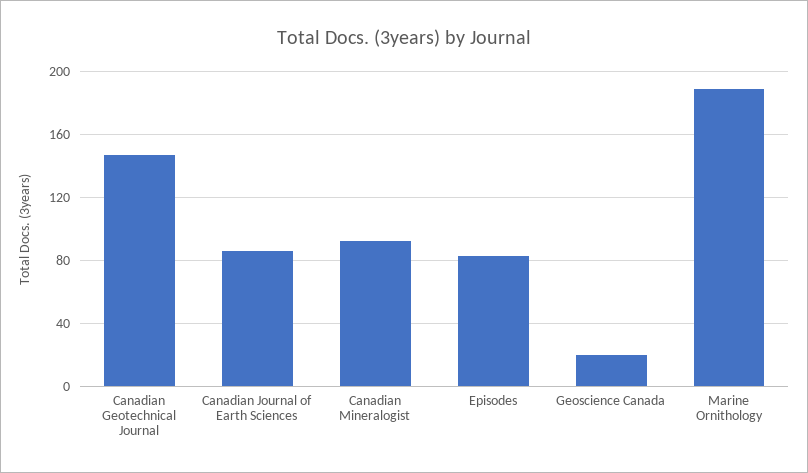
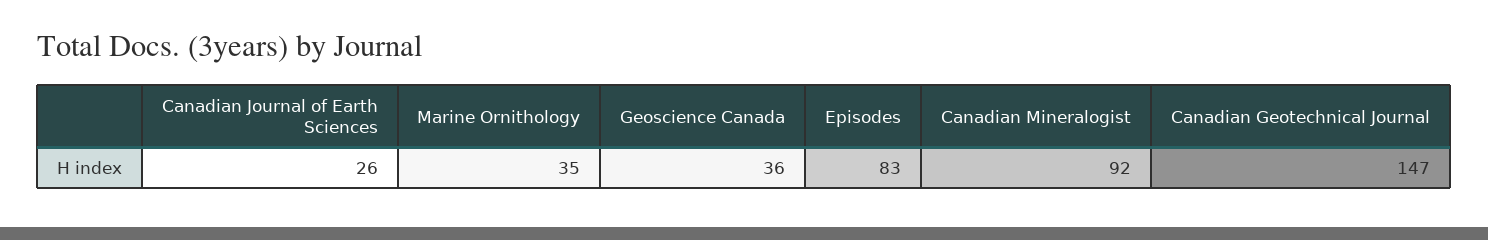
  {
    "Canadian Geotechnical Journal": 147,
-   "Canadian Journal of Earth Sciences": 85,
+   "Canadian Journal of Earth Sciences": 26,
    "Canadian Mineralogist": 92,
    "Episodes": 83,
-   "Geoscience Canada": 20,
+   "Geoscience Canada": 36,
-   "Marine Ornithology": 190
+   "Marine Ornithology": 35
  }

